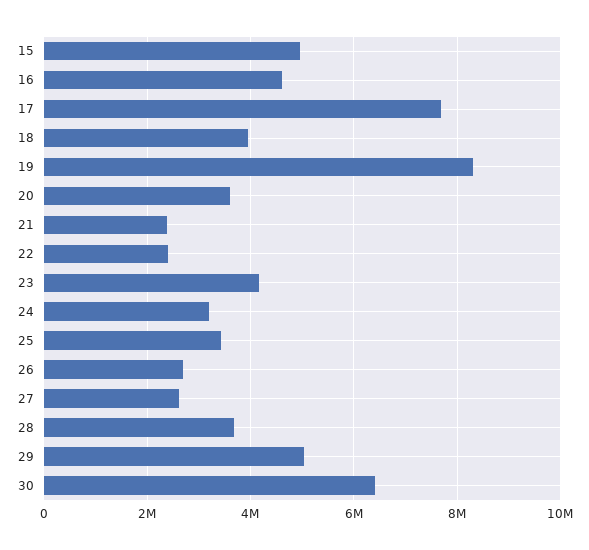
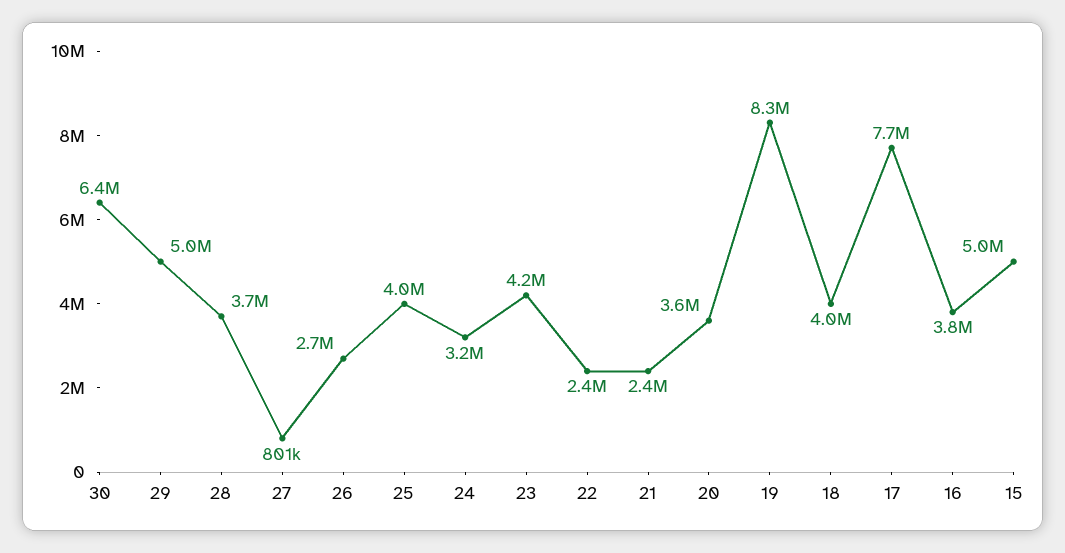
  {
    "15": 5000000,
-   "16": 4600000,
+   "16": 3800000,
    "17": 7700000,
    "18": 4000000,
    "19": 8300000,
    "20": 3600000,
    "21": 2400000,
    "22": 2400000,
    "23": 4200000,
    "24": 3200000,
-   "25": 3400000,
+   "25": 4000000,
    "26": 2700000,
-   "27": 2600000,
+   "27": 801000,
    "28": 3700000,
    "29": 5000000,
    "30": 6400000
  }

